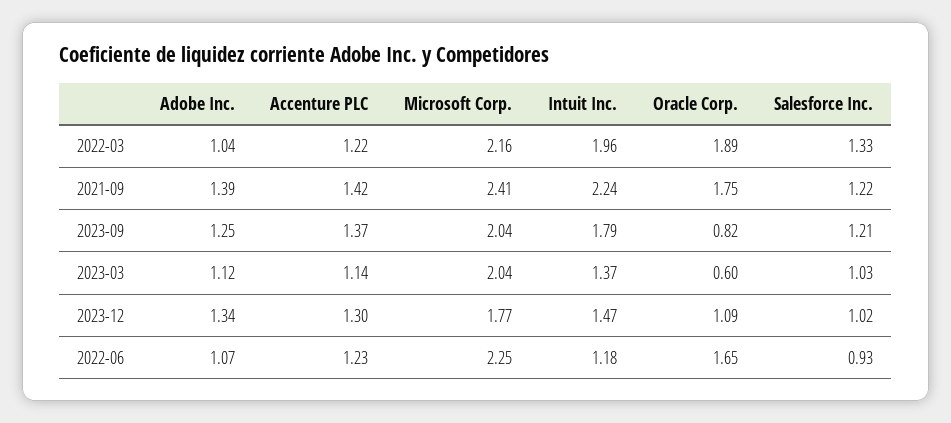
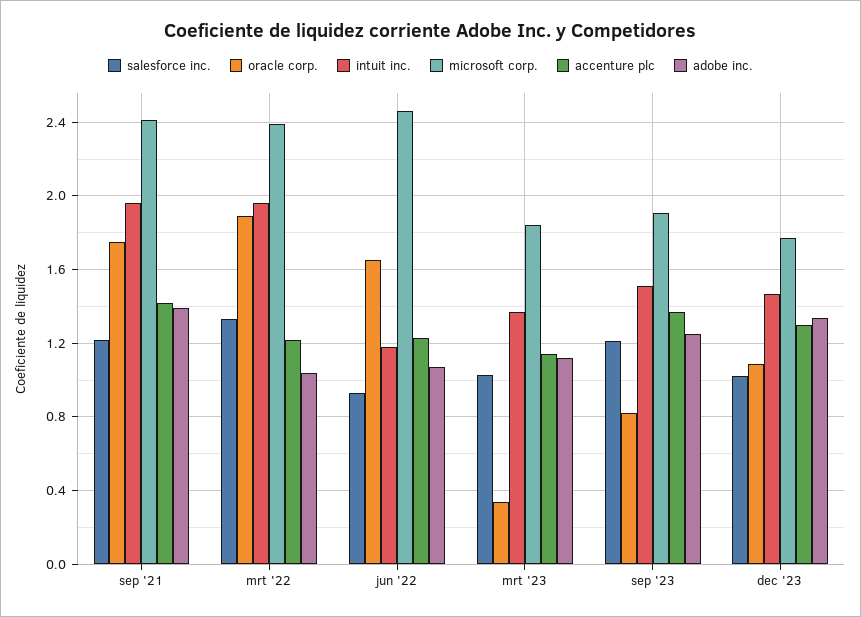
  {
    "Adobe Inc.": {
      "2022-03": 1.04,
      "2021-09": 1.39,
      "2023-09": 1.25,
      "2023-03": 1.12,
      "2023-12": 1.34,
      "2022-06": 1.07
    },
    "Accenture PLC": {
      "2022-03": 1.22,
      "2021-09": 1.42,
      "2023-09": 1.37,
      "2023-03": 1.14,
      "2023-12": 1.3,
      "2022-06": 1.23
    },
    "Microsoft Corp.": {
-     "2022-03": 2.16,
+     "2022-03": 2.4,
      "2021-09": 2.41,
-     "2023-09": 2.04,
+     "2023-09": 1.9,
-     "2023-03": 2.04,
+     "2023-03": 1.85,
      "2023-12": 1.77,
-     "2022-06": 2.25
+     "2022-06": 2.45
    },
    "Intuit Inc.": {
      "2022-03": 1.96,
-     "2021-09": 2.24,
+     "2021-09": 1.95,
-     "2023-09": 1.79,
+     "2023-09": 1.5,
      "2023-03": 1.37,
      "2023-12": 1.47,
      "2022-06": 1.18
    },
    "Oracle Corp.": {
      "2022-03": 1.89,
      "2021-09": 1.75,
      "2023-09": 0.82,
-     "2023-03": 0.6,
+     "2023-03": 0.35,
      "2023-12": 1.09,
      "2022-06": 1.65
    },
    "Salesforce Inc.": {
      "2022-03": 1.33,
      "2021-09": 1.22,
      "2023-09": 1.21,
      "2023-03": 1.03,
      "2023-12": 1.02,
      "2022-06": 0.93
    }
  }

